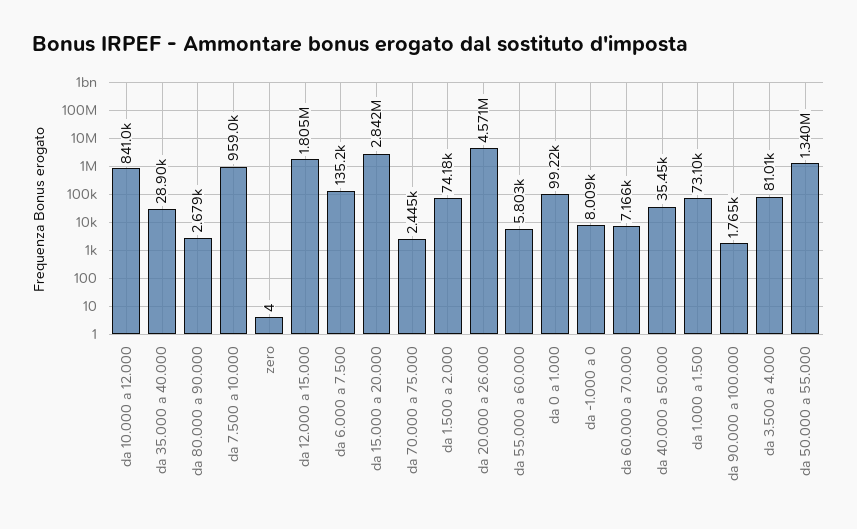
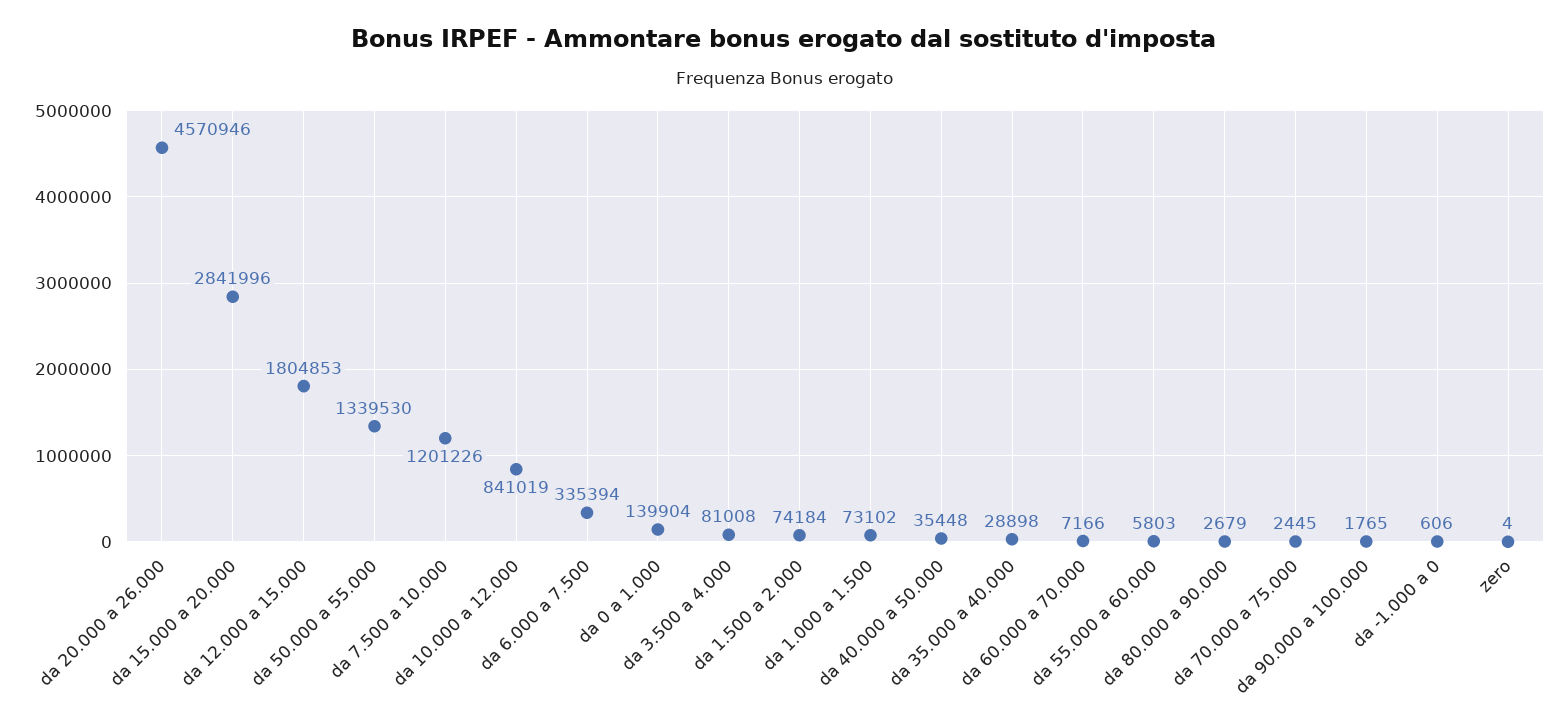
  {
    "da 10.000 a 12.000": 841019,
    "da 35.000 a 40.000": 28898,
    "da 80.000 a 90.000": 2679,
-   "da 7.500 a 10.000": 959000,
+   "da 7.500 a 10.000": 1201226,
    "zero": 4,
    "da 12.000 a 15.000": 1804853,
-   "da 6.000 a 7.500": 135200,
+   "da 6.000 a 7.500": 335394,
    "da 15.000 a 20.000": 2841996,
    "da 70.000 a 75.000": 2445,
    "da 1.500 a 2.000": 74184,
    "da 20.000 a 26.000": 4570946,
    "da 55.000 a 60.000": 5803,
-   "da 0 a 1.000": 99220,
+   "da 0 a 1.000": 139904,
-   "da -1.000 a 0": 8009,
+   "da -1.000 a 0": 606,
    "da 60.000 a 70.000": 7166,
    "da 40.000 a 50.000": 35448,
    "da 1.000 a 1.500": 73102,
    "da 90.000 a 100.000": 1765,
    "da 3.500 a 4.000": 81008,
    "da 50.000 a 55.000": 1339530
  }

